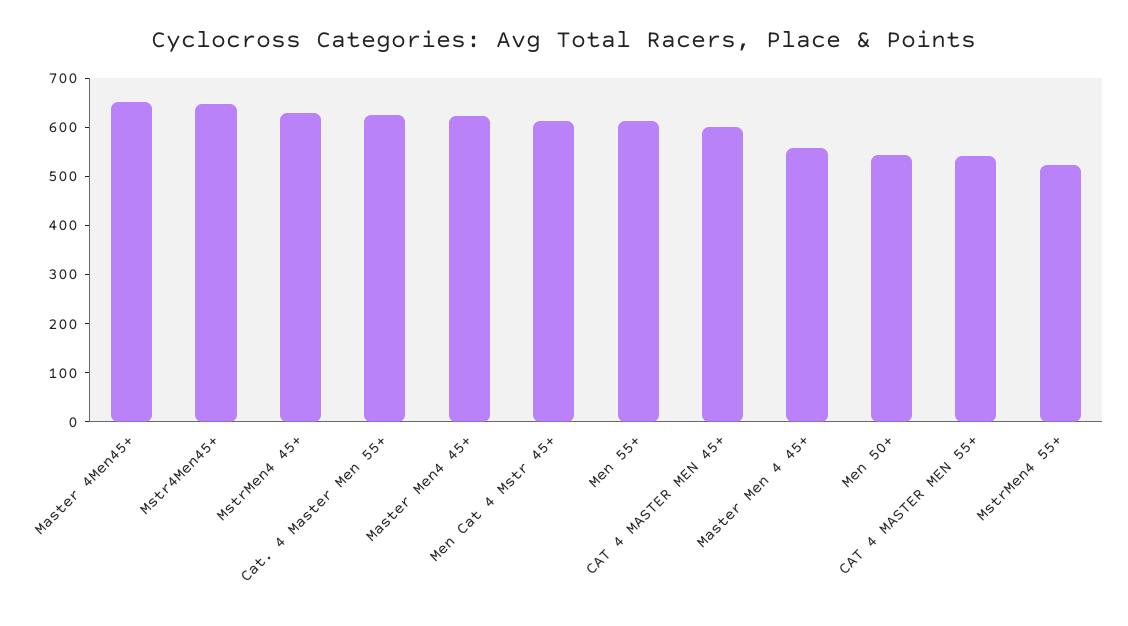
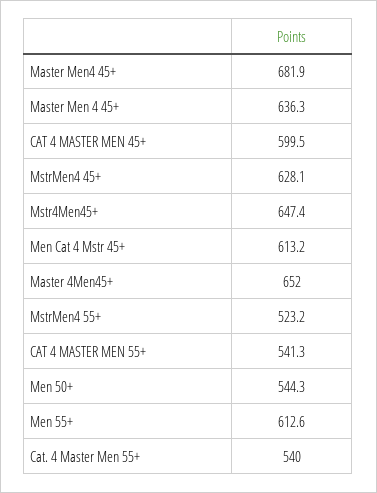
  {
    "Master 4Men45+": 652,
    "Mstr4Men45+": 647.4,
    "MstrMen4 45+": 628.1,
-   "Cat. 4 Master Men 55+": 620,
+   "Cat. 4 Master Men 55+": 540,
-   "Master Men4 45+": 620,
+   "Master Men4 45+": 681.9,
    "Men Cat 4 Mstr 45+": 613.2,
    "Men 55+": 612.6,
    "CAT 4 MASTER MEN 45+": 599.5,
-   "Master Men 4 45+": 560,
+   "Master Men 4 45+": 636.3,
    "Men 50+": 544.3,
    "CAT 4 MASTER MEN 55+": 541.3,
    "MstrMen4 55+": 523.2
  }

